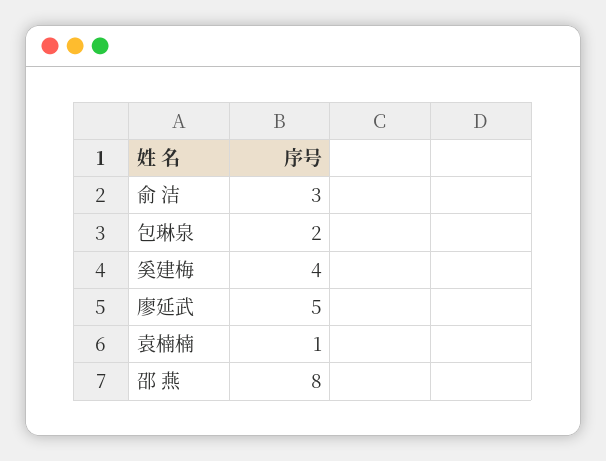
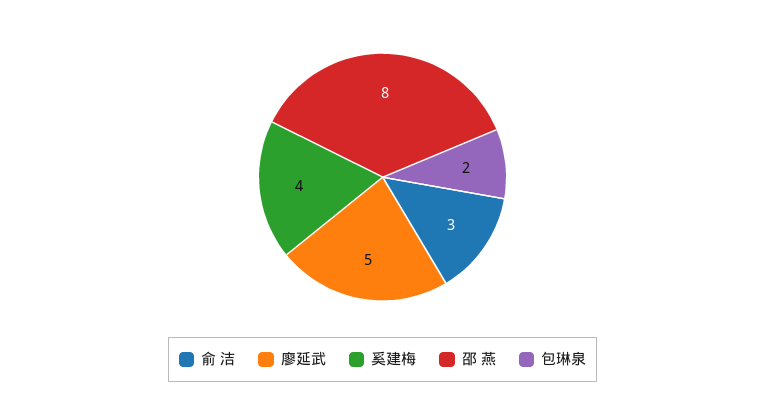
  {
    "俞 洁": 3,
    "包琳泉": 2,
    "奚建梅": 4,
    "廖延武": 5,
-   "袁楠楠": 1,
    "邵 燕": 8
  }

